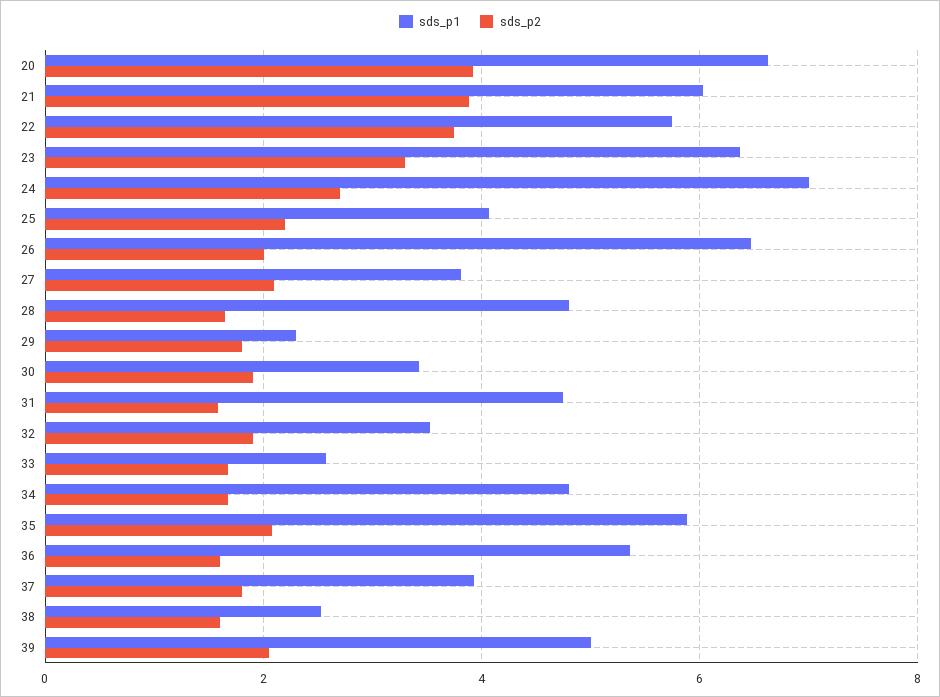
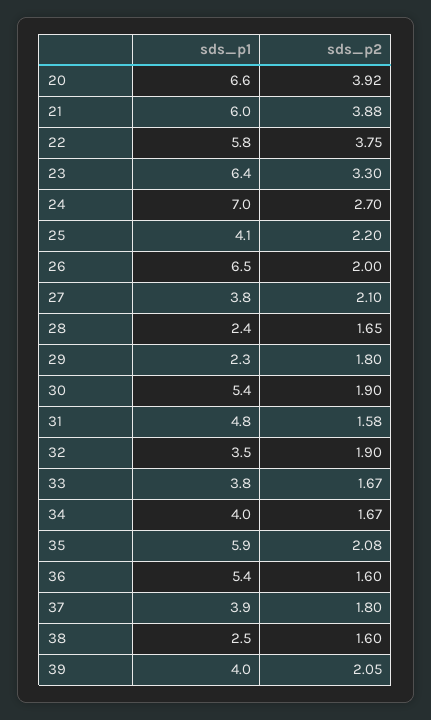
  {
    "sds_p1": {
      "20": 6.6,
      "21": 6,
      "22": 5.8,
      "23": 6.4,
      "24": 7,
      "25": 4.1,
      "26": 6.5,
      "27": 3.8,
-     "28": 4.8,
+     "28": 2.4,
      "29": 2.3,
-     "30": 3.4,
+     "30": 5.4,
      "31": 4.8,
      "32": 3.5,
-     "33": 2.6,
+     "33": 3.8,
-     "34": 4.8,
+     "34": 4,
      "35": 5.9,
      "36": 5.4,
      "37": 3.9,
      "38": 2.5,
-     "39": 5
+     "39": 4
    },
    "sds_p2": {
      "20": 3.92,
      "21": 3.88,
      "22": 3.75,
      "23": 3.3,
      "24": 2.7,
      "25": 2.2,
      "26": 2,
      "27": 2.1,
      "28": 1.65,
      "29": 1.8,
      "30": 1.9,
      "31": 1.58,
      "32": 1.9,
      "33": 1.67,
      "34": 1.67,
      "35": 2.08,
      "36": 1.6,
      "37": 1.8,
      "38": 1.6,
      "39": 2.05
    }
  }

